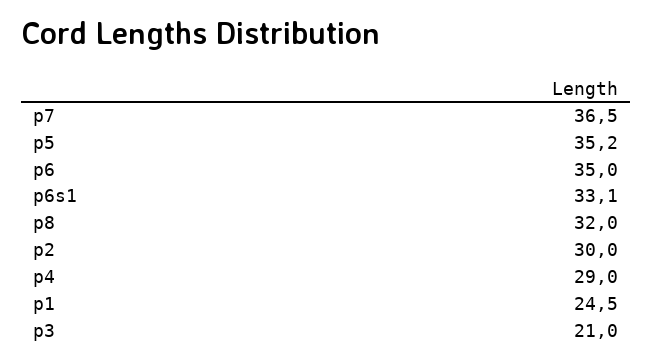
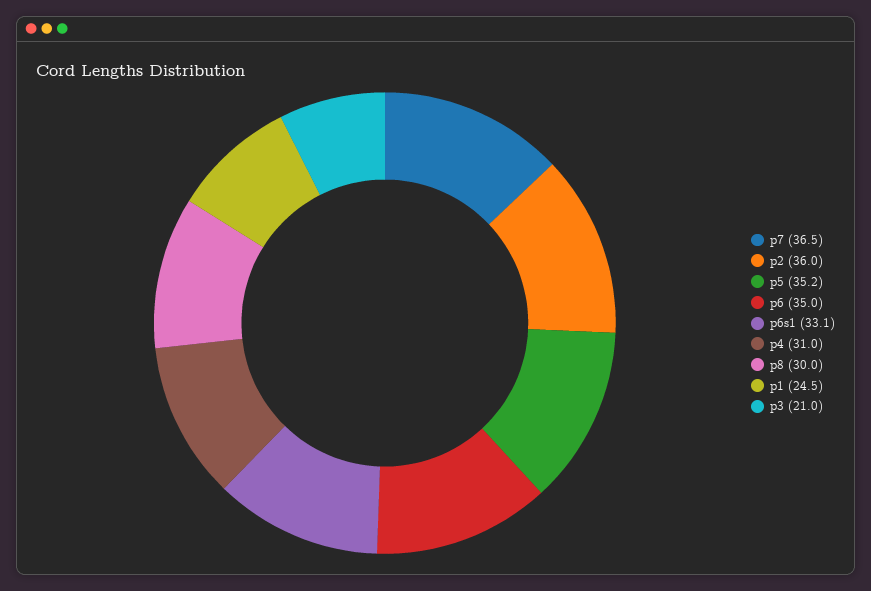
  {
    "p7": 36.5,
    "p5": 35.2,
    "p6": 35,
    "p6s1": 33.1,
-   "p8": 32,
+   "p8": 30,
-   "p2": 30,
+   "p2": 36,
-   "p4": 29,
+   "p4": 31,
    "p1": 24.5,
    "p3": 21
  }

